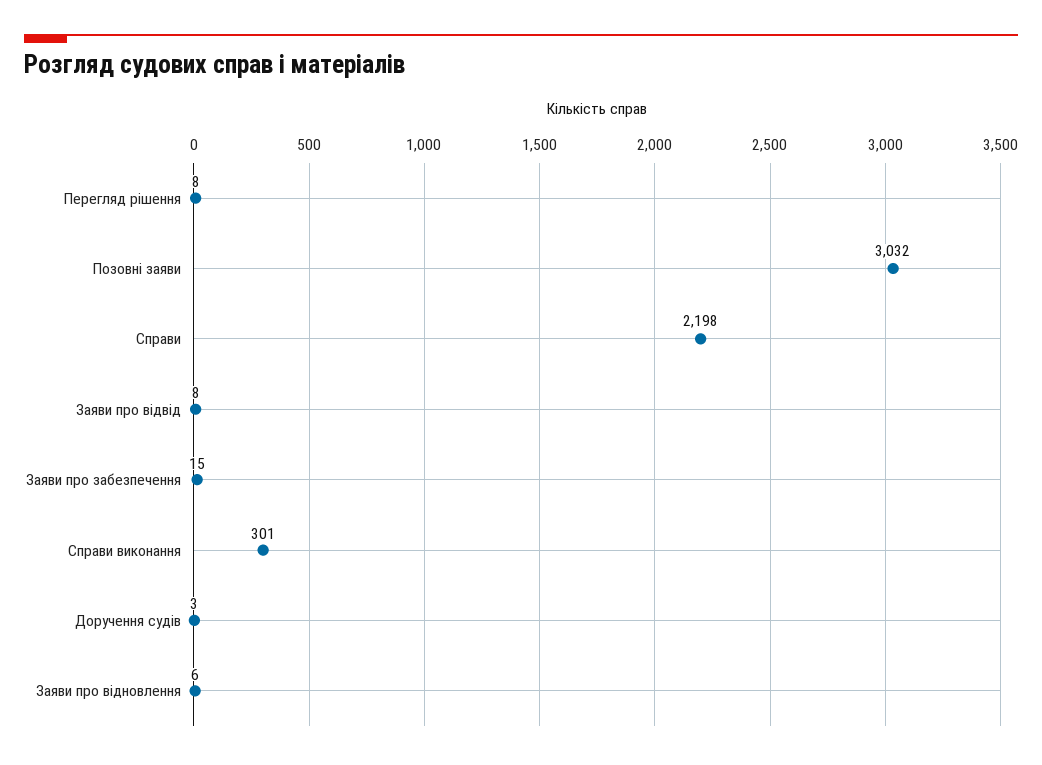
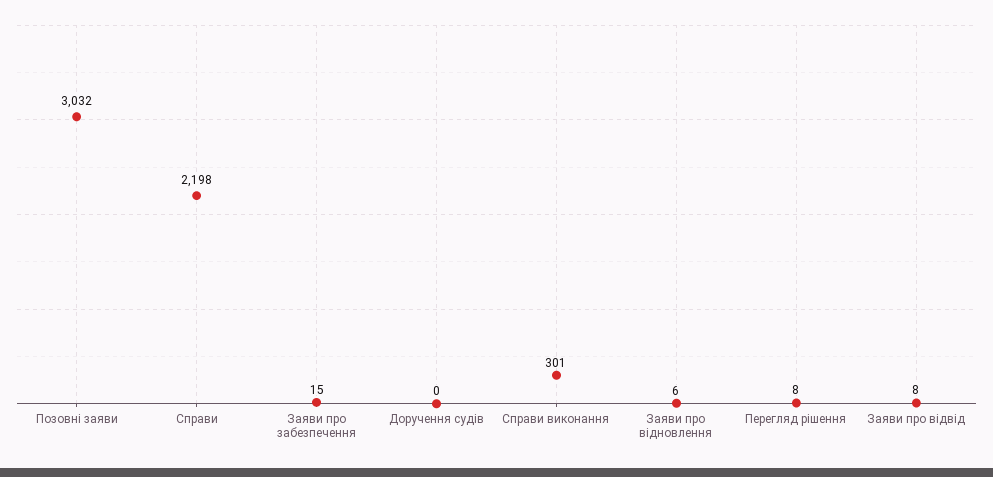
  {
    "Перегляд рішення": 8,
    "Позовні заяви": 3032,
    "Справи": 2198,
    "Заяви про відвід": 8,
    "Заяви про забезпечення": 15,
    "Справи виконання": 301,
-   "Доручення судів": 3,
+   "Доручення судів": 0,
    "Заяви про відновлення": 6
  }

